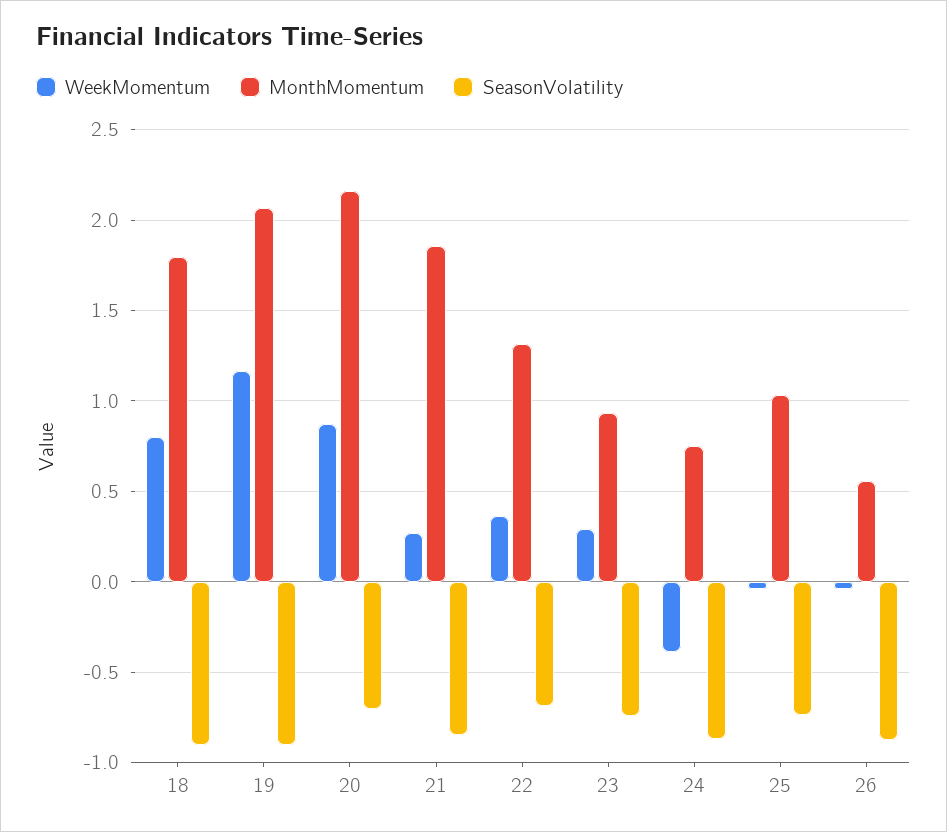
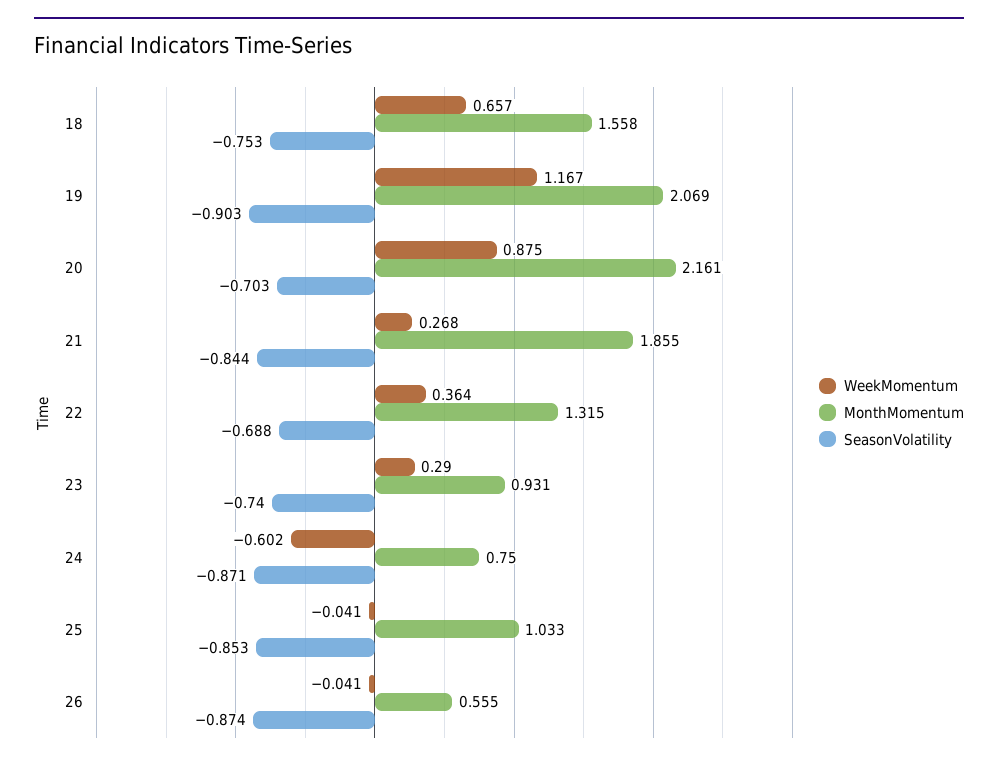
  {
    "WeekMomentum": {
-     "18": 0.8,
+     "18": 0.657,
      "19": 1.167,
      "20": 0.875,
      "21": 0.268,
      "22": 0.364,
      "23": 0.29,
-     "24": -0.4,
+     "24": -0.602,
      "25": -0.041,
      "26": -0.041
    },
    "MonthMomentum": {
-     "18": 1.8,
+     "18": 1.558,
      "19": 2.069,
      "20": 2.161,
      "21": 1.855,
      "22": 1.315,
      "23": 0.931,
      "24": 0.75,
      "25": 1.033,
      "26": 0.555
    },
    "SeasonVolatility": {
-     "18": -0.9,
+     "18": -0.753,
      "19": -0.903,
      "20": -0.703,
      "21": -0.844,
      "22": -0.688,
      "23": -0.74,
      "24": -0.871,
-     "25": -0.75,
+     "25": -0.853,
      "26": -0.874
    }
  }

